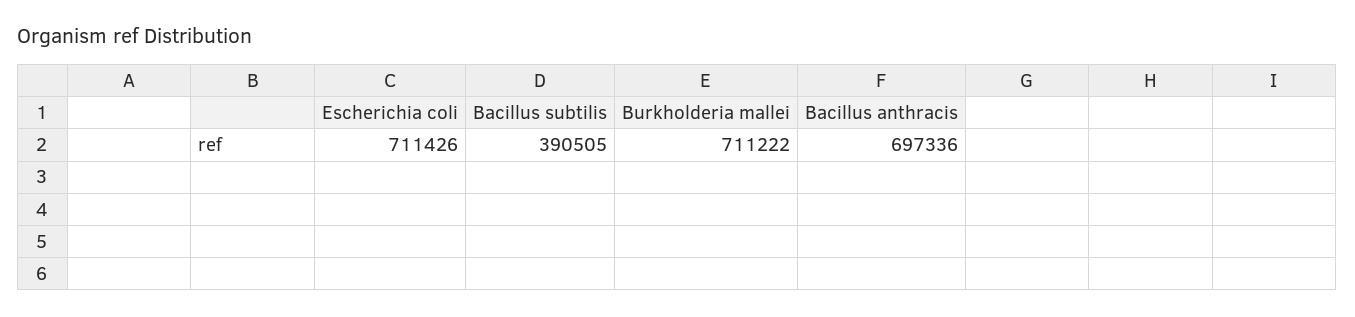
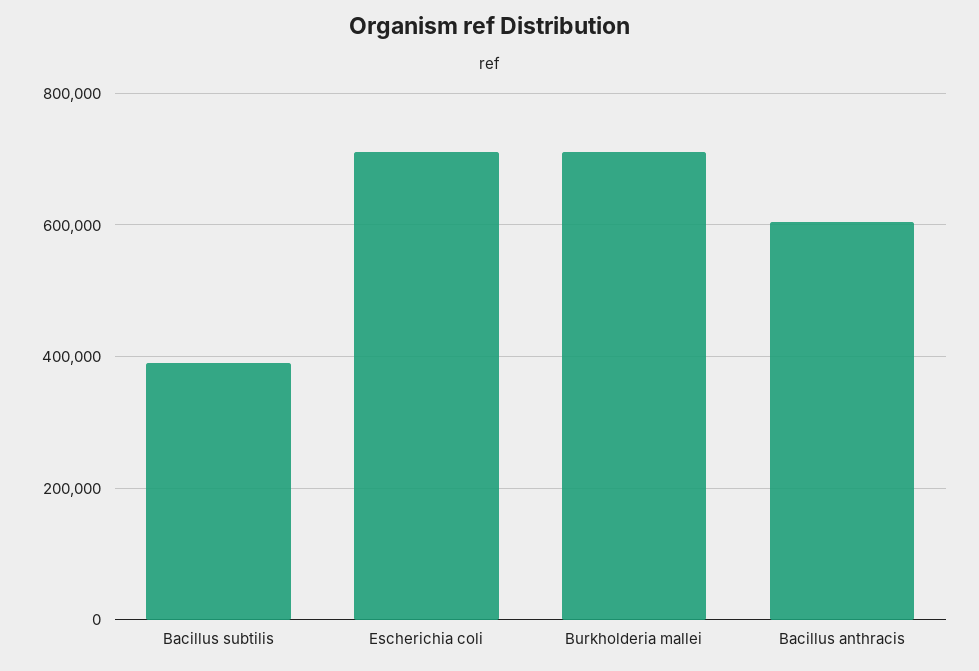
  {
    "Escherichia coli": 711426,
    "Bacillus subtilis": 390505,
    "Burkholderia mallei": 711222,
-   "Bacillus anthracis": 697336
+   "Bacillus anthracis": 600000
  }

